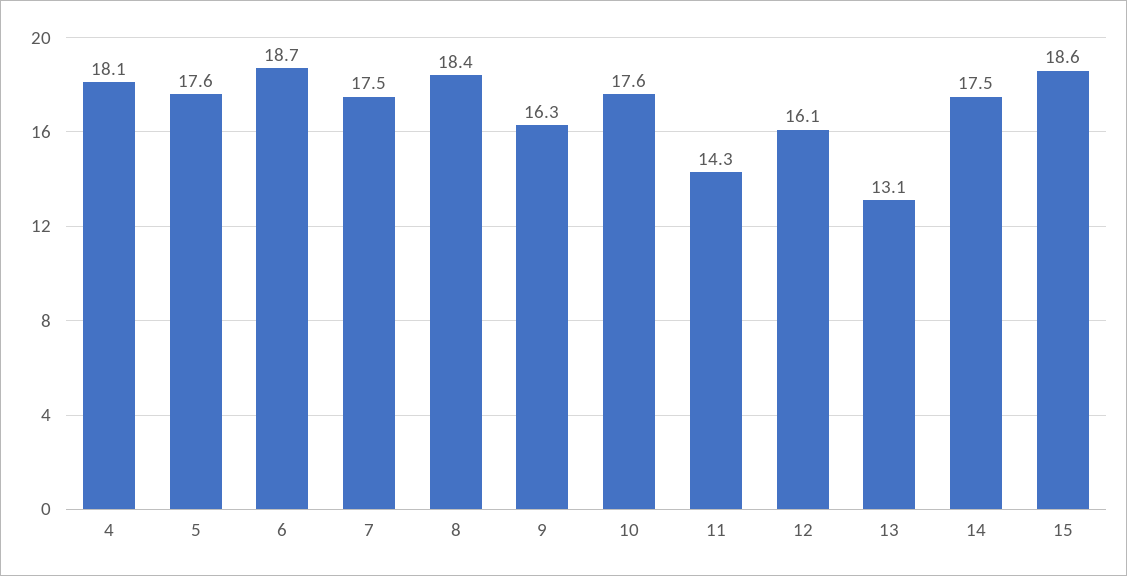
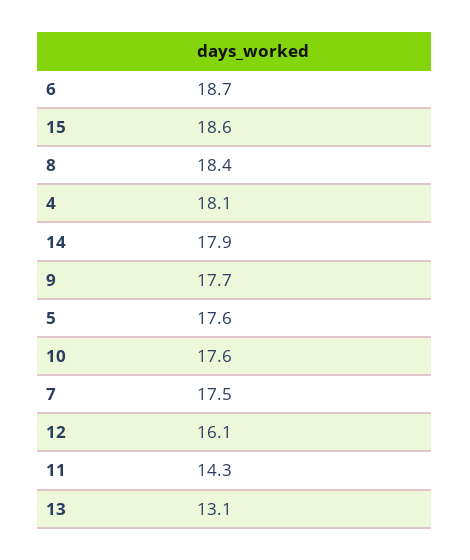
  {
    "4": 18.1,
    "5": 17.6,
    "6": 18.7,
    "7": 17.5,
    "8": 18.4,
-   "9": 16.3,
+   "9": 17.7,
    "10": 17.6,
    "11": 14.3,
    "12": 16.1,
    "13": 13.1,
-   "14": 17.5,
+   "14": 17.9,
    "15": 18.6
  }

